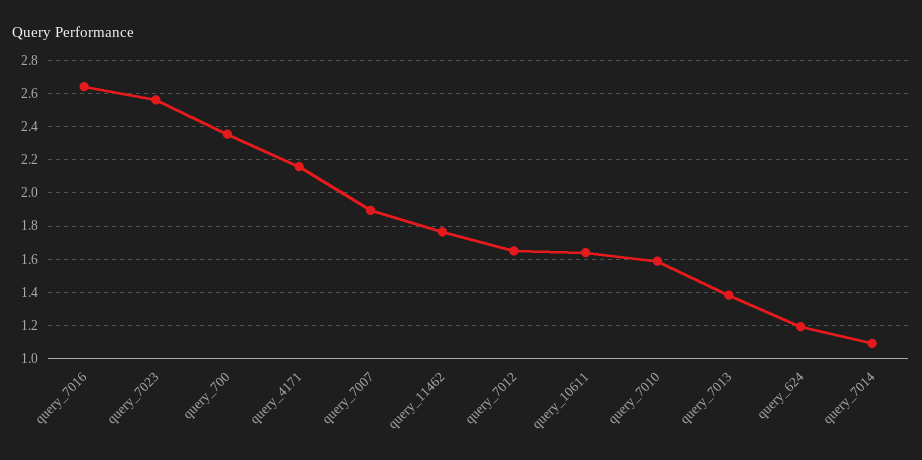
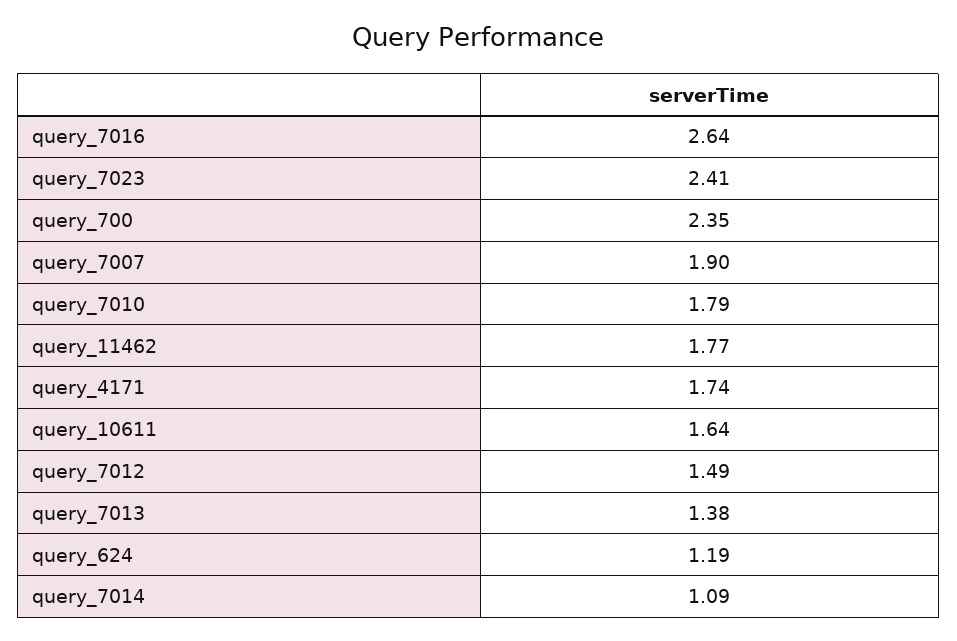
  {
    "query_7016": 2.64,
-   "query_7023": 2.55,
+   "query_7023": 2.41,
    "query_700": 2.35,
-   "query_4171": 2.15,
+   "query_4171": 1.74,
    "query_7007": 1.9,
    "query_11462": 1.77,
-   "query_7012": 1.65,
+   "query_7012": 1.49,
    "query_10611": 1.64,
-   "query_7010": 1.6,
+   "query_7010": 1.79,
    "query_7013": 1.38,
    "query_624": 1.19,
    "query_7014": 1.09
  }

